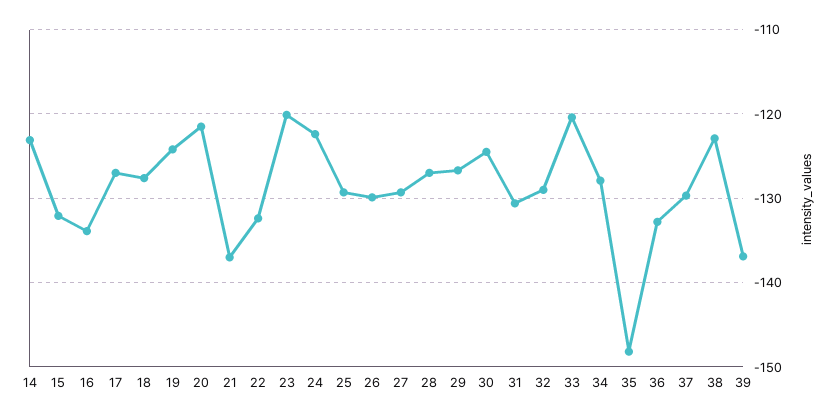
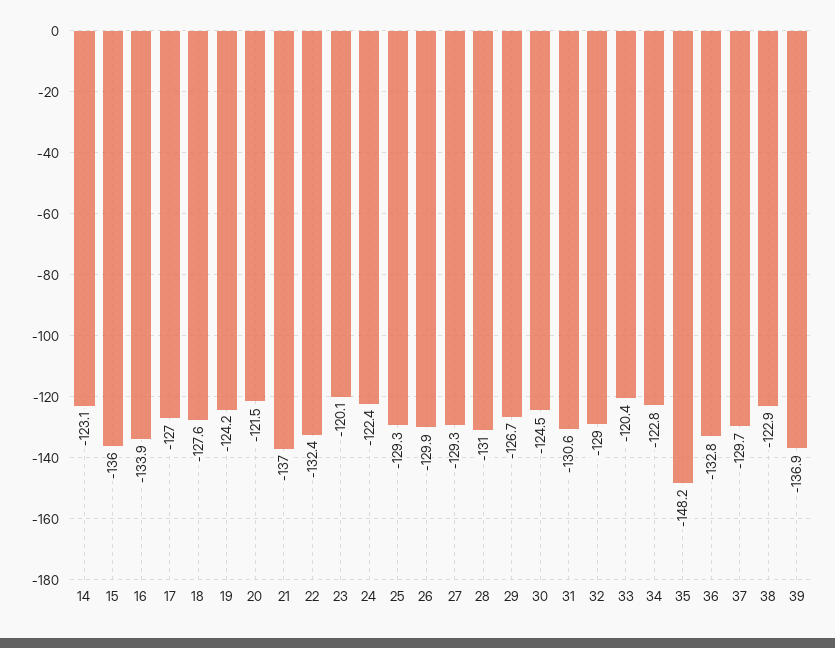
  {
    "14": -123.1,
-   "15": -132,
+   "15": -136,
    "16": -133.9,
    "17": -127,
    "18": -127.6,
    "19": -124.2,
    "20": -121.5,
    "21": -137,
    "22": -132.4,
    "23": -120.1,
    "24": -122.4,
    "25": -129.3,
    "26": -129.9,
    "27": -129.3,
-   "28": -127,
+   "28": -131,
    "29": -126.7,
    "30": -124.5,
    "31": -130.6,
    "32": -129,
    "33": -120.4,
-   "34": -128,
+   "34": -122.8,
    "35": -148.2,
    "36": -132.8,
    "37": -129.7,
    "38": -122.9,
    "39": -136.9
  }

